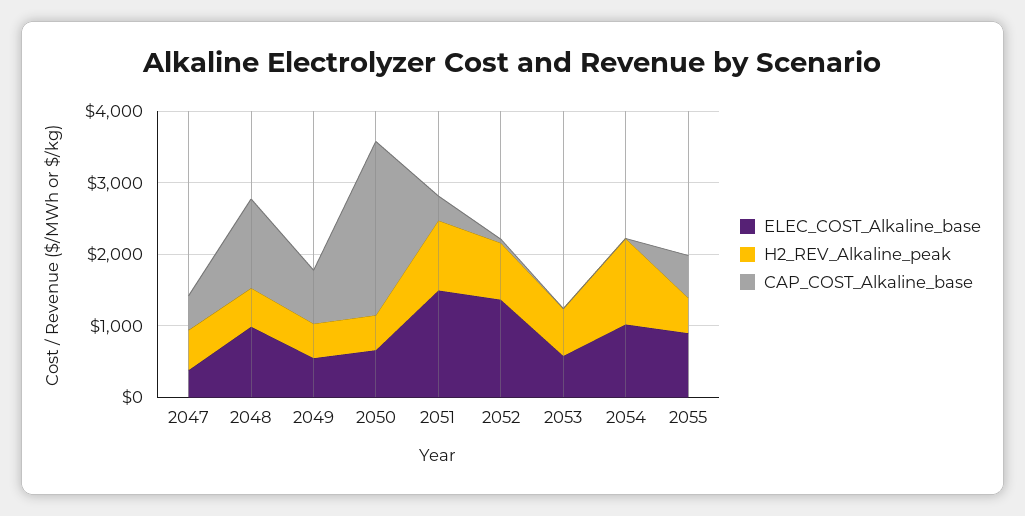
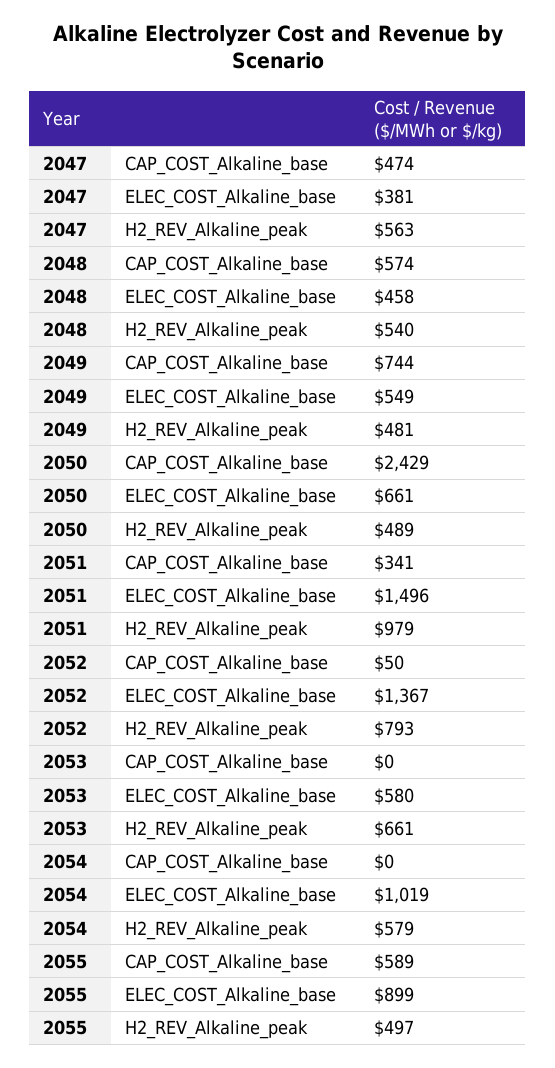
  {
    "ELEC_COST_Alkaline_base": {
      "2047": 381,
-     "2048": 1000,
+     "2048": 458,
      "2049": 549,
      "2050": 661,
      "2051": 1496,
      "2052": 1367,
      "2053": 580,
      "2054": 1019,
      "2055": 899
    },
    "H2_REV_Alkaline_peak": {
      "2047": 563,
      "2048": 540,
      "2049": 481,
      "2050": 489,
      "2051": 979,
      "2052": 793,
      "2053": 661,
-     "2054": 1200,
+     "2054": 579,
      "2055": 497
    },
    "CAP_COST_Alkaline_base": {
      "2047": 474,
-     "2048": 1200,
+     "2048": 574,
      "2049": 744,
      "2050": 2429,
      "2051": 341,
      "2052": 50,
      "2053": 0,
      "2054": 0,
      "2055": 589
    }
  }

